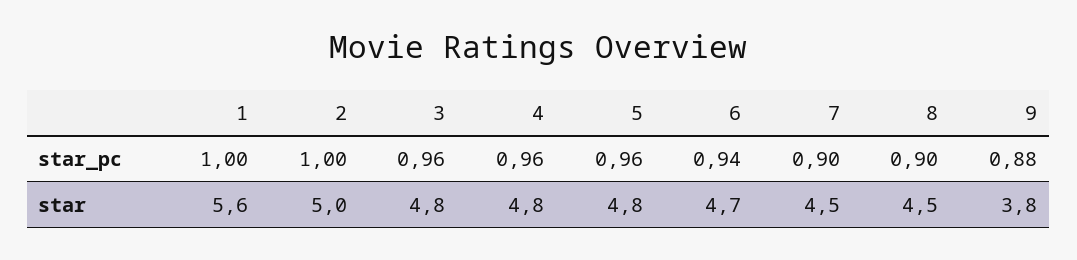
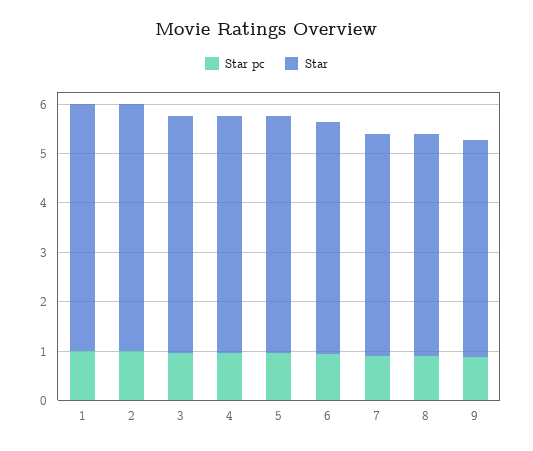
  {
    "star_pc": {
      "1": 1,
      "2": 1,
      "3": 0.96,
      "4": 0.96,
      "5": 0.96,
      "6": 0.94,
      "7": 0.9,
      "8": 0.9,
      "9": 0.88
    },
    "star": {
-     "1": 5.6,
+     "1": 5,
      "2": 5,
      "3": 4.8,
      "4": 4.8,
      "5": 4.8,
      "6": 4.7,
      "7": 4.5,
      "8": 4.5,
-     "9": 3.8
+     "9": 4.4
    }
  }

